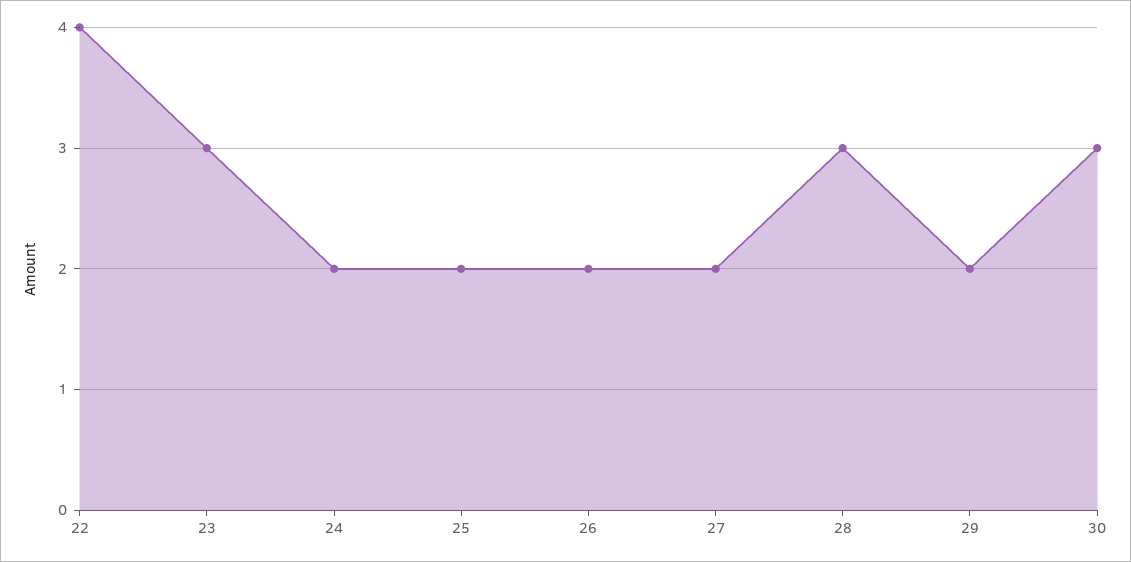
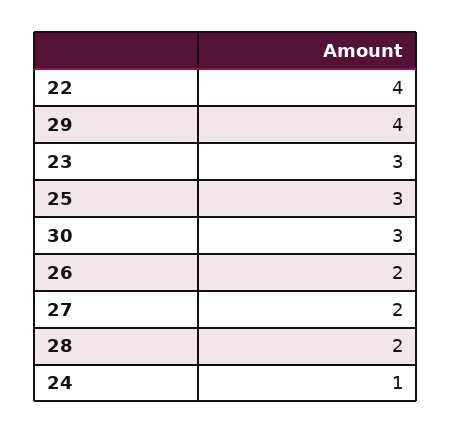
  {
    "22": 4,
    "23": 3,
-   "24": 2,
+   "24": 1,
-   "25": 2,
+   "25": 3,
    "26": 2,
    "27": 2,
-   "28": 3,
+   "28": 2,
-   "29": 2,
+   "29": 4,
    "30": 3
  }

